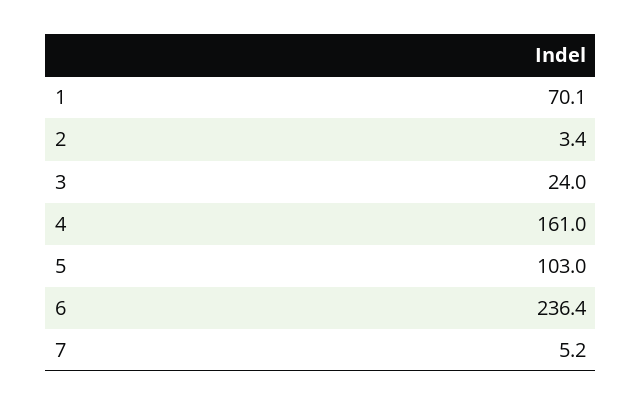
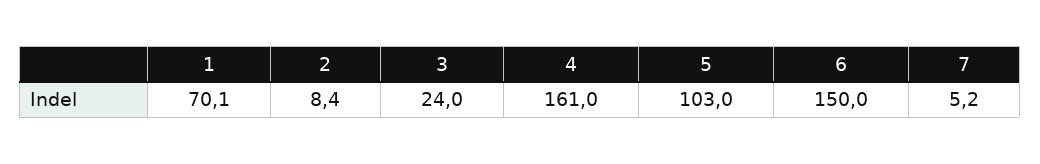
  {
    "1": 70.1,
-   "2": 3.4,
+   "2": 8.4,
    "3": 24,
    "4": 161,
    "5": 103,
-   "6": 236.4,
+   "6": 150,
    "7": 5.2
  }

